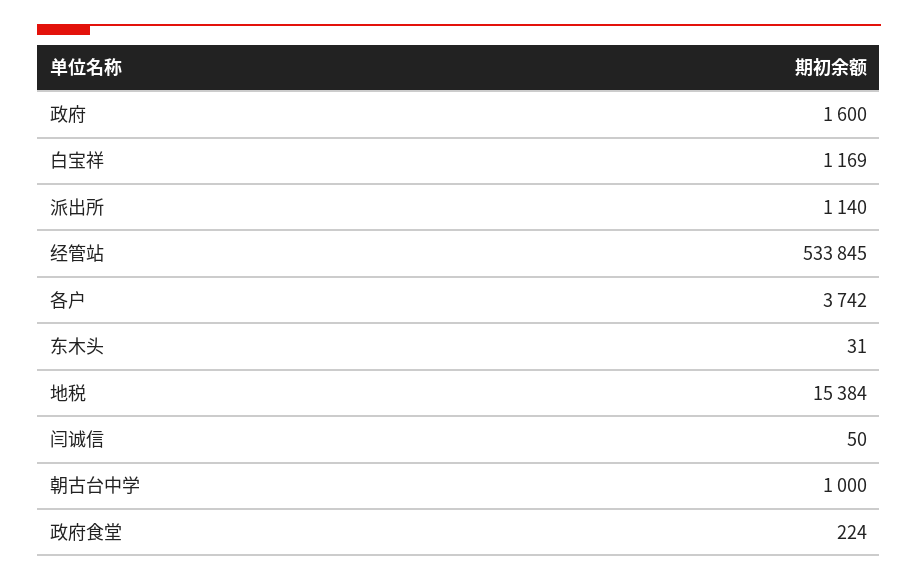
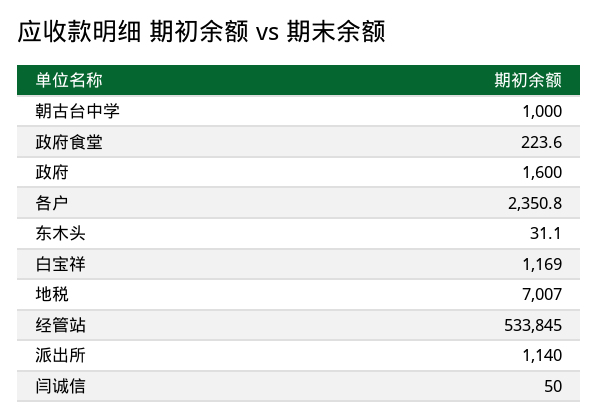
  {
    "政府": 1600,
    "白宝祥": 1169,
    "派出所": 1140,
    "经管站": 533845,
-   "各户": 3742,
+   "各户": 2350.8,
    "东木头": 31.1,
-   "地税": 15384,
+   "地税": 7007,
    "闫诚信": 50,
    "朝古台中学": 1000,
    "政府食堂": 223.6
  }

